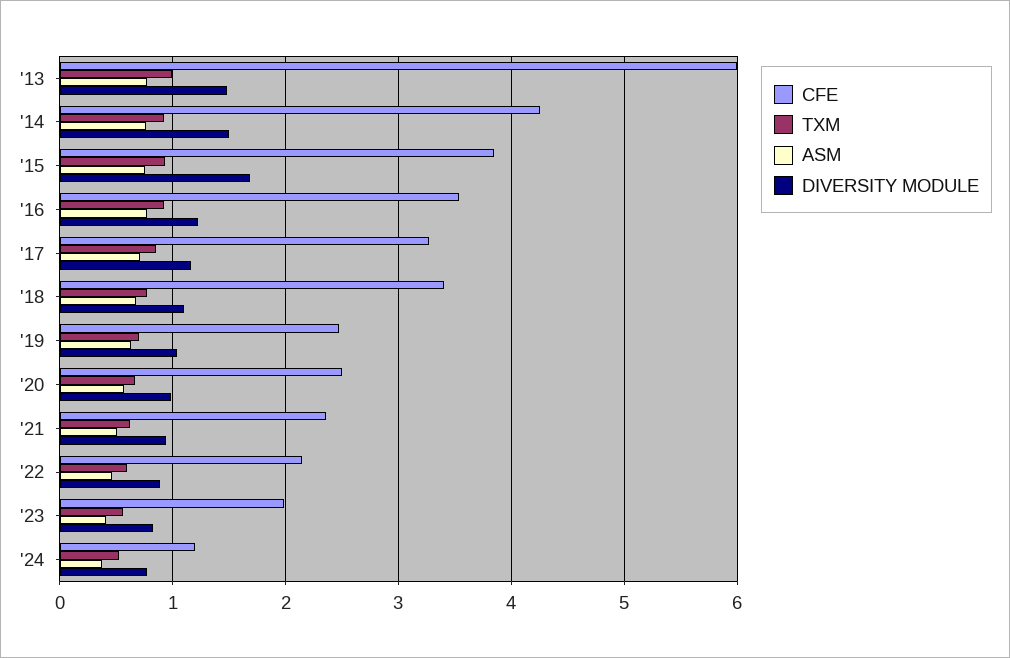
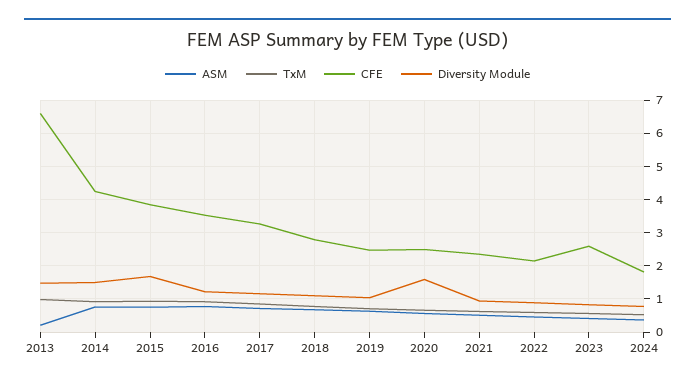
  {
    "CFE": {
-     "'13": 6,
+     "'13": 6.6,
      "'14": 4.3,
      "'15": 3.9,
      "'16": 3.5,
      "'17": 3.3,
-     "'18": 3.4,
+     "'18": 2.8,
      "'19": 2.5,
      "'20": 2.5,
      "'21": 2.4,
      "'22": 2.1,
-     "'23": 2,
+     "'23": 2.6,
-     "'24": 1.2
+     "'24": 1.8
    },
    "TXM": {
      "'13": 1,
      "'14": 0.9,
      "'15": 0.9,
      "'16": 0.9,
      "'17": 0.8,
      "'18": 0.8,
      "'19": 0.7,
      "'20": 0.7,
      "'21": 0.6,
      "'22": 0.6,
      "'23": 0.6,
      "'24": 0.5
    },
    "ASM": {
-     "'13": 0.8,
+     "'13": 0.2,
      "'14": 0.8,
      "'15": 0.8,
      "'16": 0.8,
      "'17": 0.7,
      "'18": 0.7,
      "'19": 0.6,
      "'20": 0.6,
      "'21": 0.5,
      "'22": 0.5,
      "'23": 0.4,
      "'24": 0.4
    },
    "DIVERSITY MODULE": {
      "'13": 1.5,
      "'14": 1.5,
      "'15": 1.7,
      "'16": 1.2,
      "'17": 1.2,
      "'18": 1.1,
      "'19": 1,
-     "'20": 1,
+     "'20": 1.6,
      "'21": 0.9,
      "'22": 0.9,
      "'23": 0.8,
      "'24": 0.8
    }
  }

